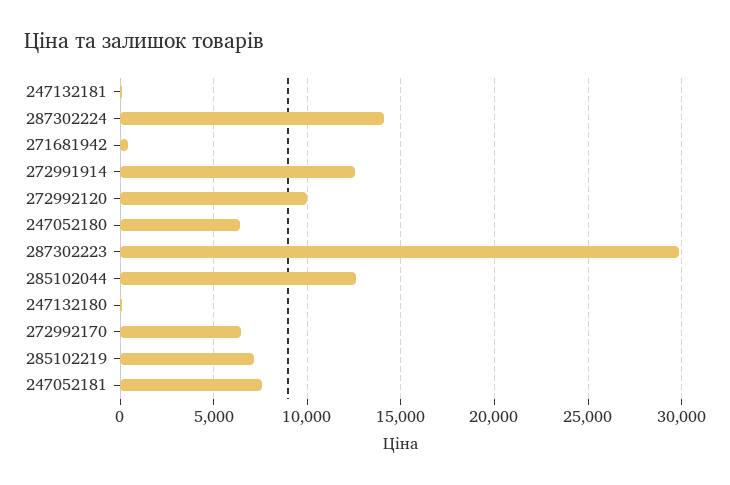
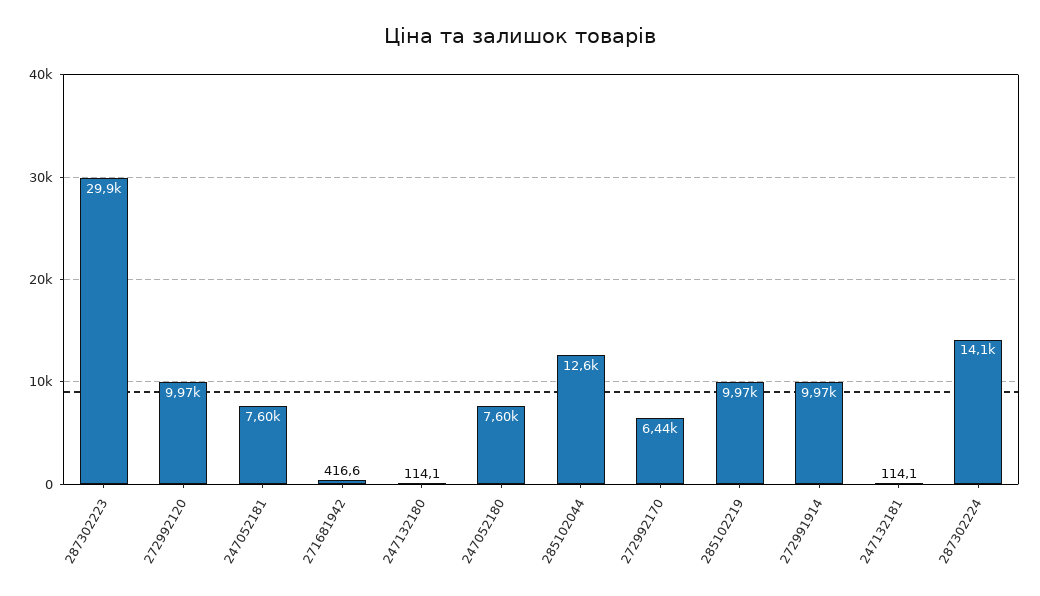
  {
    "247132181": 114.1,
    "287302224": 14100,
    "271681942": 416.6,
-   "272991914": 12500,
+   "272991914": 9970,
    "272992120": 9970,
-   "247052180": 6500,
+   "247052180": 7600,
    "287302223": 29900,
    "285102044": 12600,
    "247132180": 114.1,
    "272992170": 6440,
-   "285102219": 7000,
+   "285102219": 9970,
    "247052181": 7600
  }

